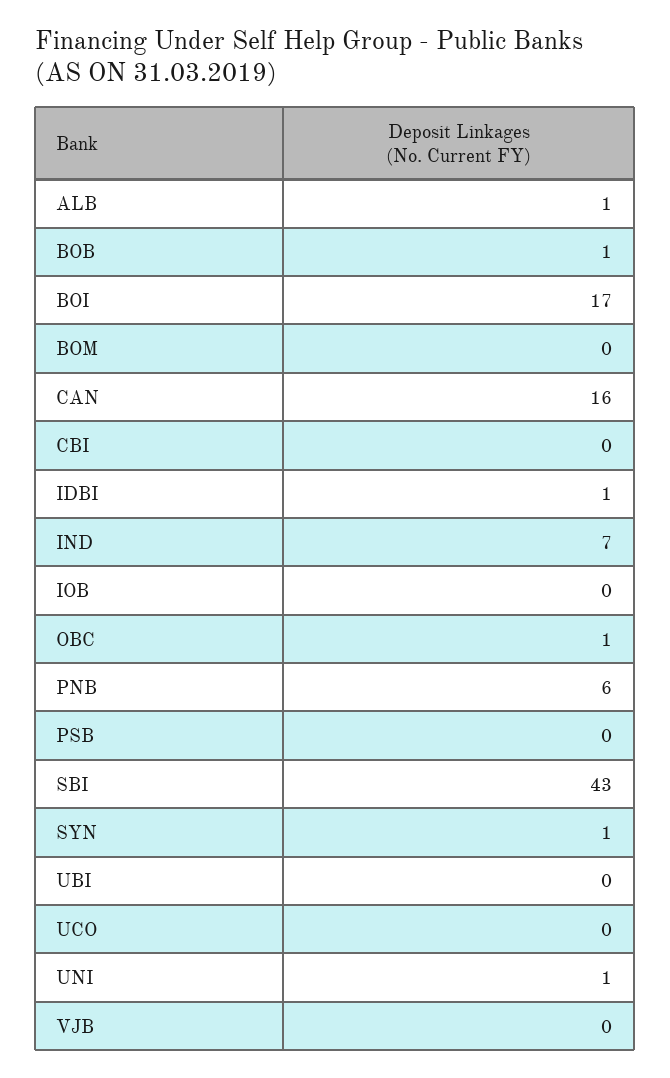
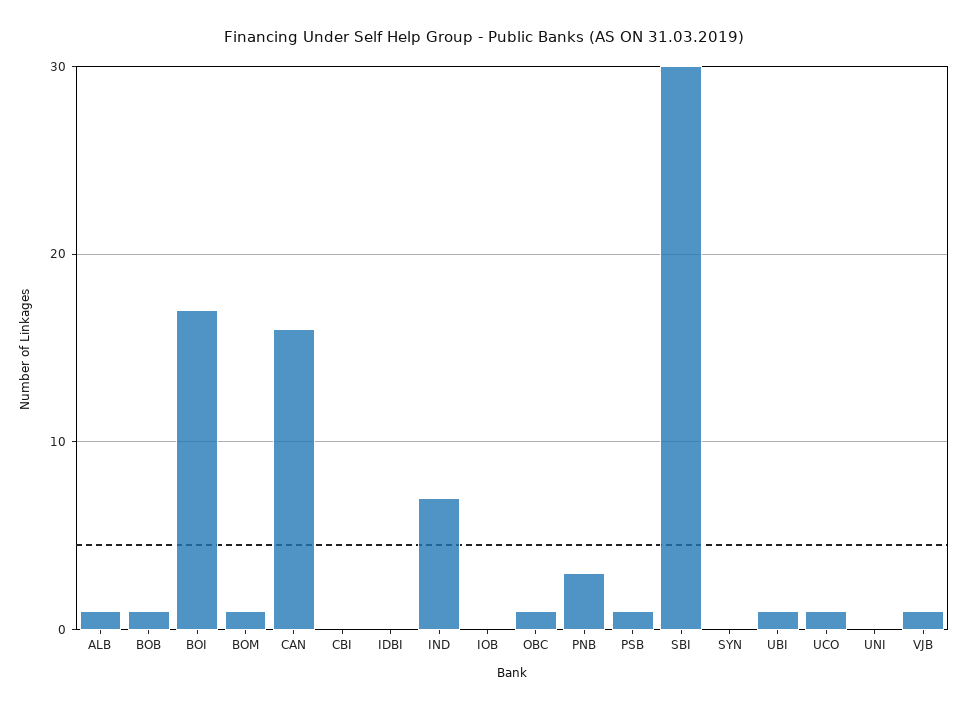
  {
    "ALB": 1,
    "BOB": 1,
    "BOI": 17,
-   "BOM": 0,
+   "BOM": 1,
    "CAN": 16,
    "CBI": 0,
-   "IDBI": 1,
+   "IDBI": 0,
    "IND": 7,
    "IOB": 0,
    "OBC": 1,
-   "PNB": 6,
+   "PNB": 3,
-   "PSB": 0,
+   "PSB": 1,
-   "SBI": 43,
+   "SBI": 30,
-   "SYN": 1,
+   "SYN": 0,
-   "UBI": 0,
+   "UBI": 1,
-   "UCO": 0,
+   "UCO": 1,
-   "UNI": 1,
+   "UNI": 0,
-   "VJB": 0
+   "VJB": 1
  }

